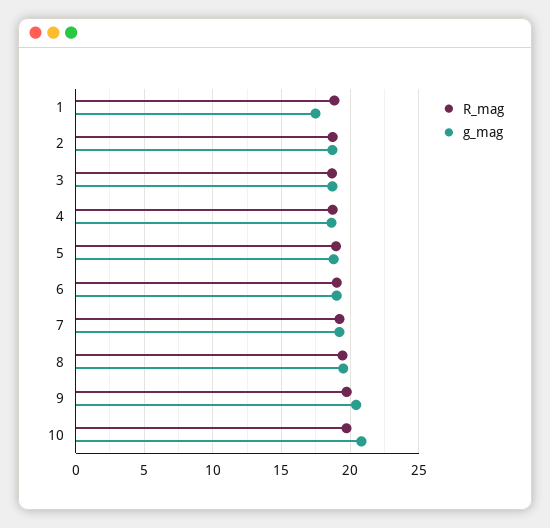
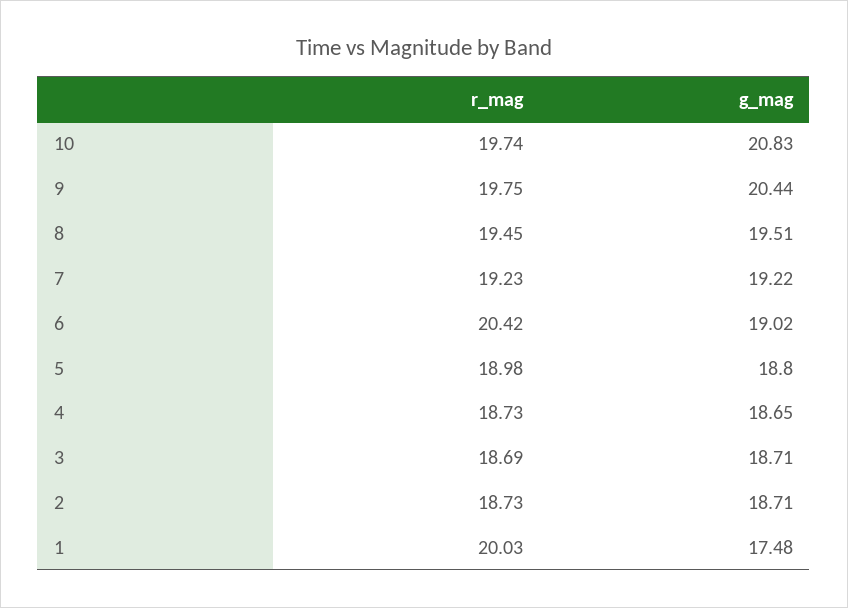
  {
    "R_mag": {
-     "1": 19,
+     "1": 20.03,
      "2": 18.73,
      "3": 18.69,
      "4": 18.73,
      "5": 18.98,
-     "6": 19,
+     "6": 20.42,
      "7": 19.23,
      "8": 19.45,
      "9": 19.75,
      "10": 19.74
    },
    "g_mag": {
      "1": 17.48,
      "2": 18.71,
      "3": 18.71,
      "4": 18.65,
      "5": 18.8,
      "6": 19.02,
      "7": 19.22,
      "8": 19.51,
      "9": 20.44,
      "10": 20.83
    }
  }

